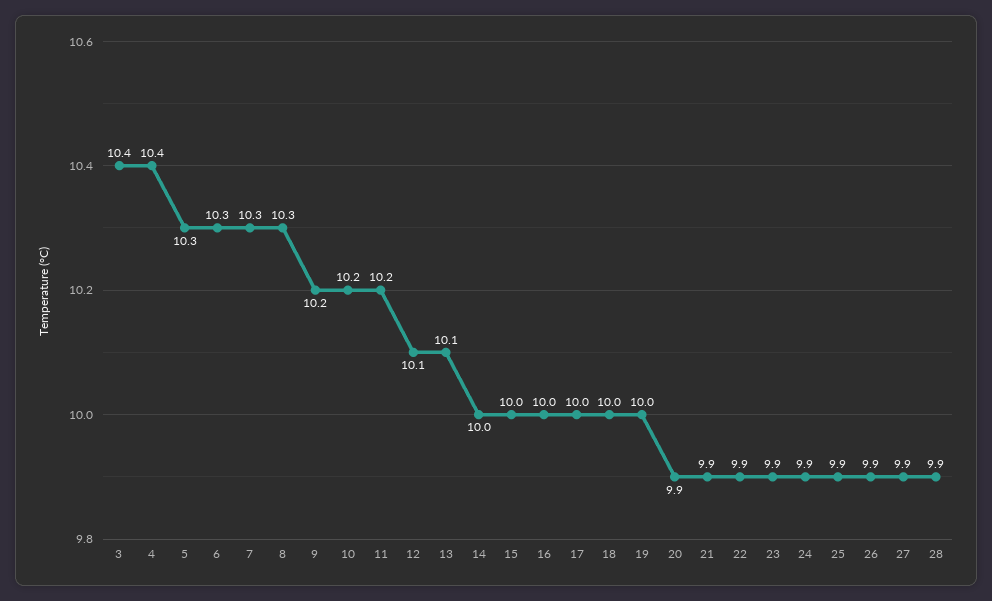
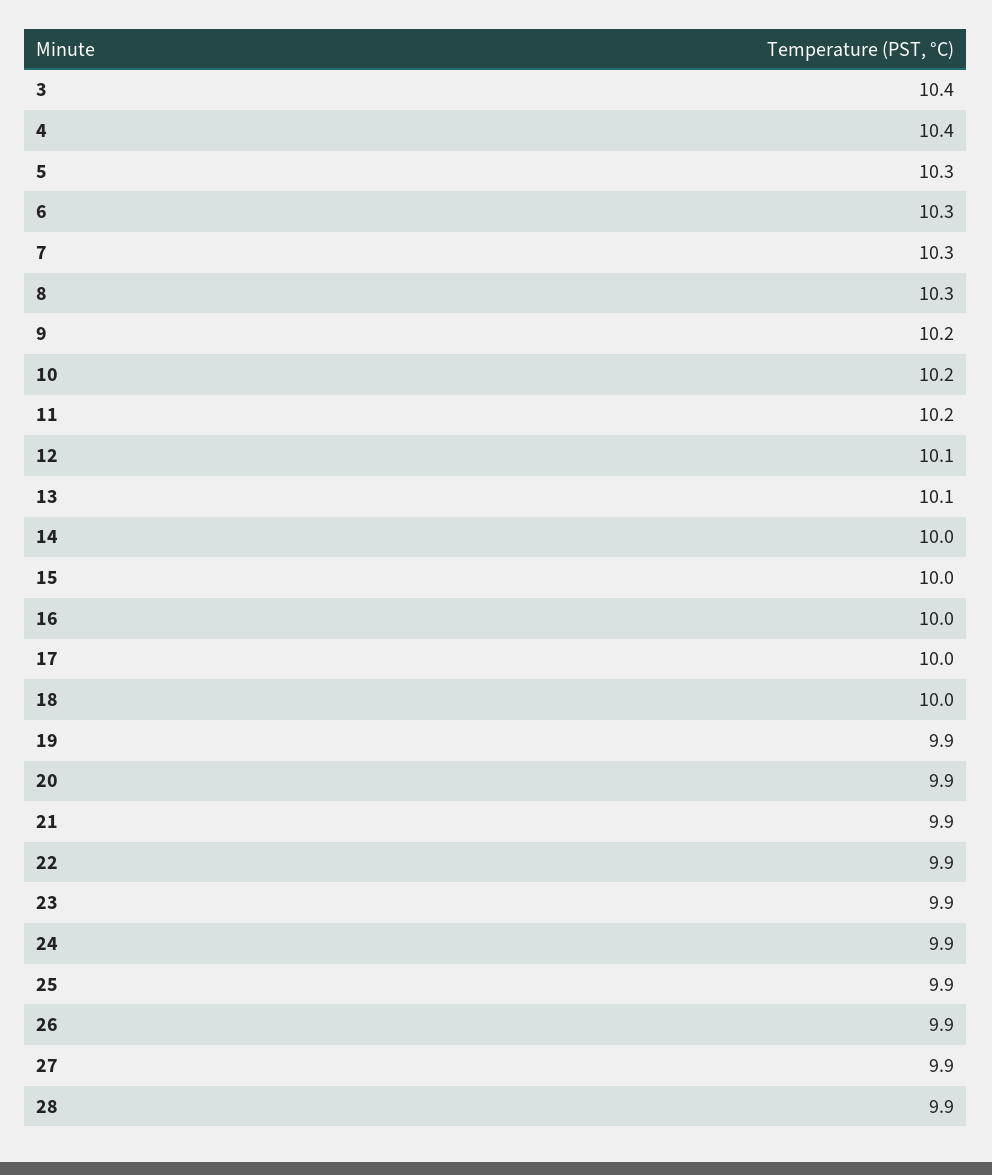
  {
    "3": 10.4,
    "4": 10.4,
    "5": 10.3,
    "6": 10.3,
    "7": 10.3,
    "8": 10.3,
    "9": 10.2,
    "10": 10.2,
    "11": 10.2,
    "12": 10.1,
    "13": 10.1,
    "14": 10,
    "15": 10,
    "16": 10,
    "17": 10,
    "18": 10,
-   "19": 10,
+   "19": 9.9,
    "20": 9.9,
    "21": 9.9,
    "22": 9.9,
    "23": 9.9,
    "24": 9.9,
    "25": 9.9,
    "26": 9.9,
    "27": 9.9,
    "28": 9.9
  }

